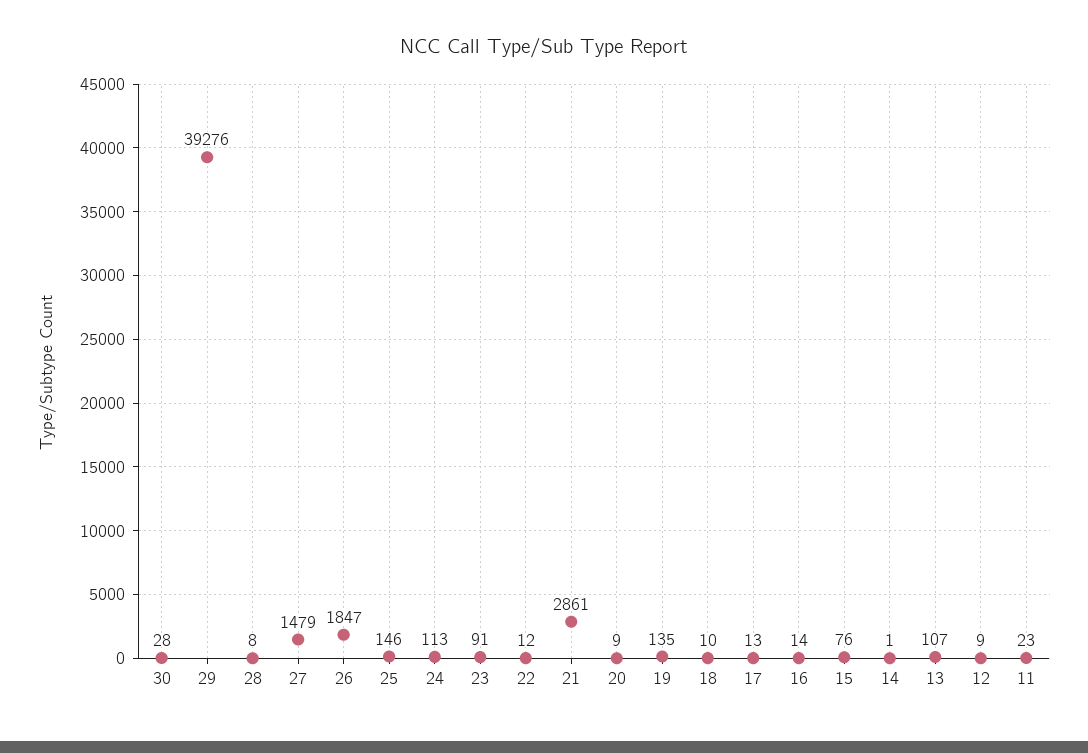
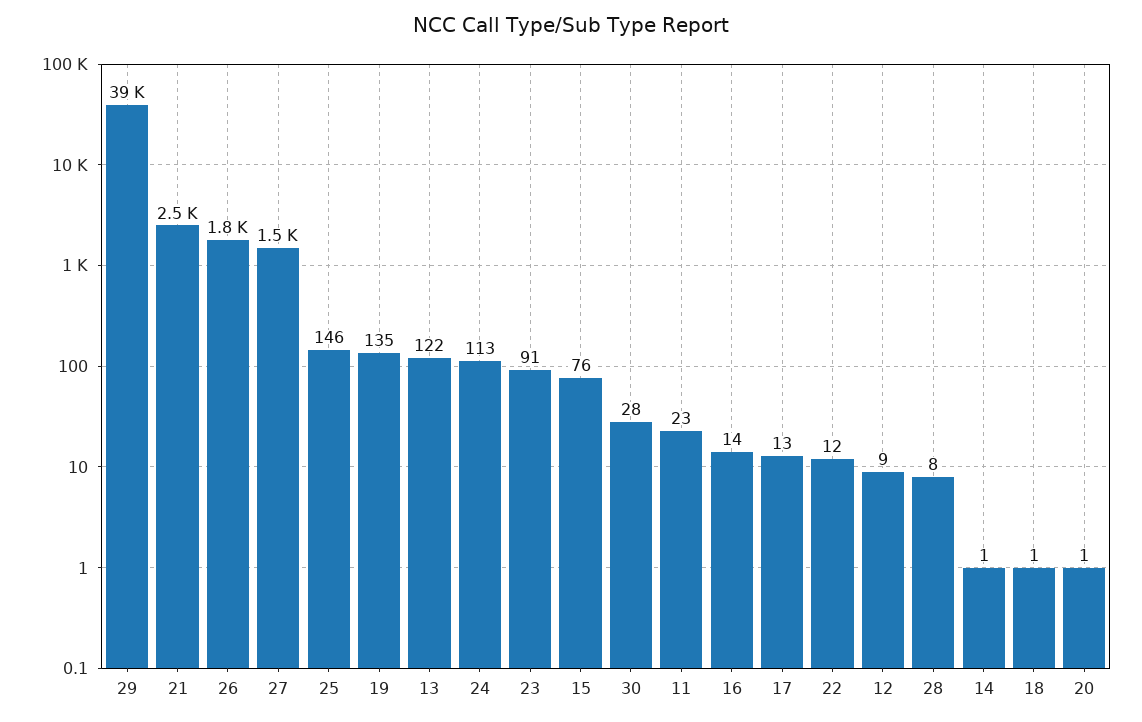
  {
    "30": 28,
    "29": 39276,
    "28": 8,
    "27": 1479,
    "26": 1847,
    "25": 146,
    "24": 113,
    "23": 91,
    "22": 12,
-   "21": 2861,
+   "21": 2500,
-   "20": 9,
+   "20": 1,
    "19": 135,
-   "18": 10,
+   "18": 1,
    "17": 13,
    "16": 14,
    "15": 76,
    "14": 1,
-   "13": 107,
+   "13": 122,
    "12": 9,
    "11": 23
  }

